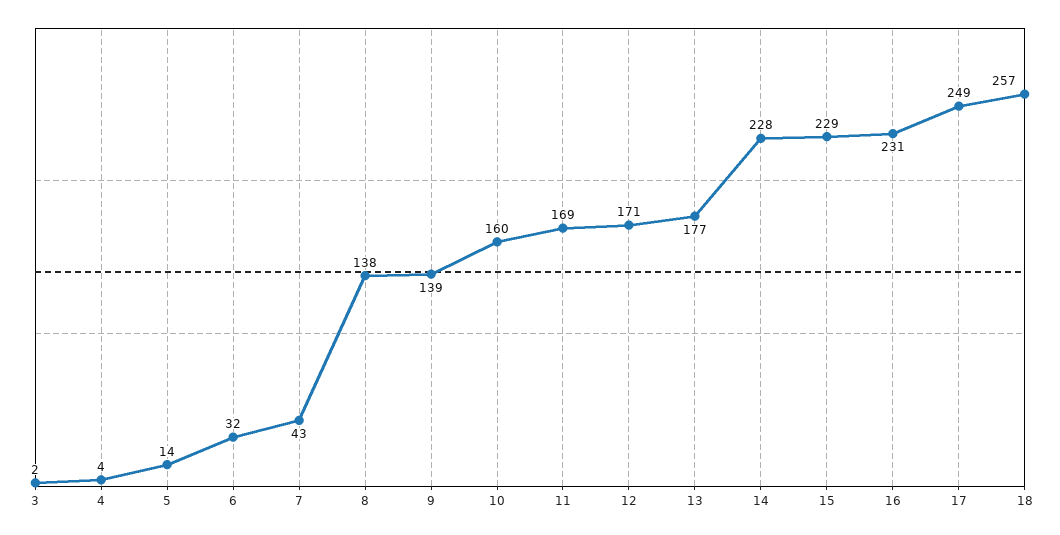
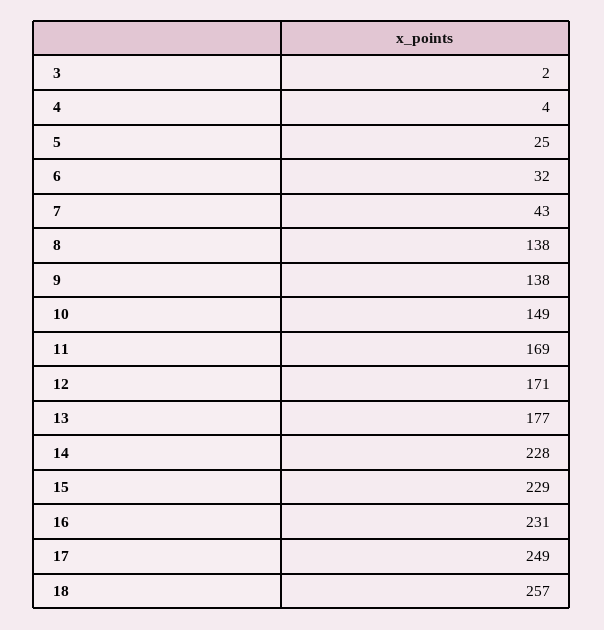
  {
    "3": 2,
    "4": 4,
-   "5": 14,
+   "5": 25,
    "6": 32,
    "7": 43,
    "8": 138,
-   "9": 139,
+   "9": 138,
-   "10": 160,
+   "10": 149,
    "11": 169,
    "12": 171,
    "13": 177,
    "14": 228,
    "15": 229,
    "16": 231,
    "17": 249,
    "18": 257
  }

